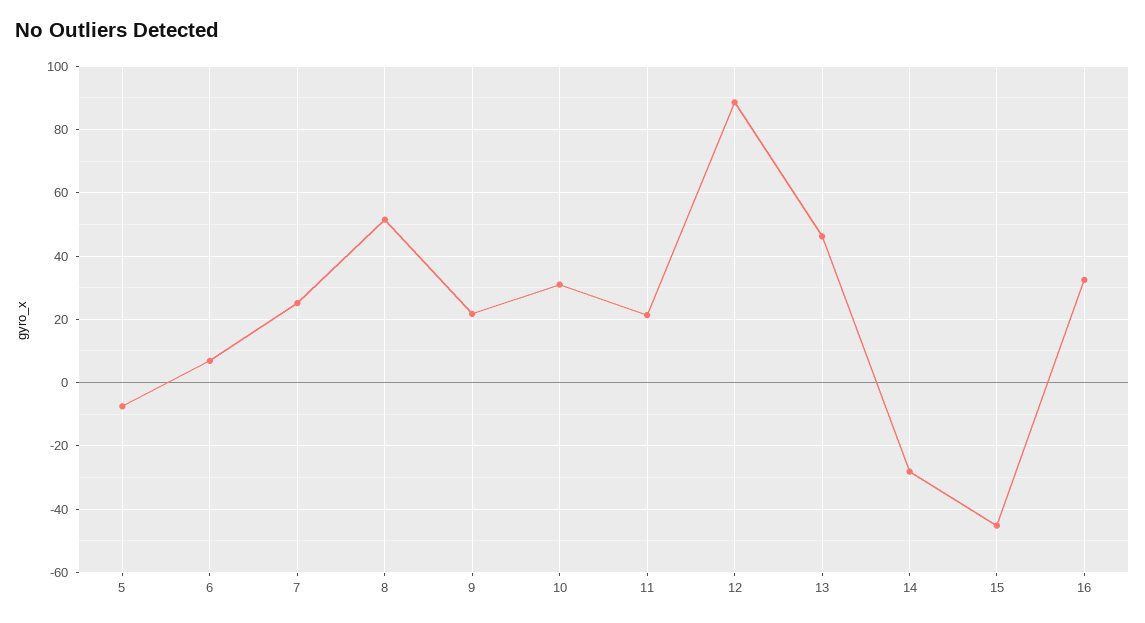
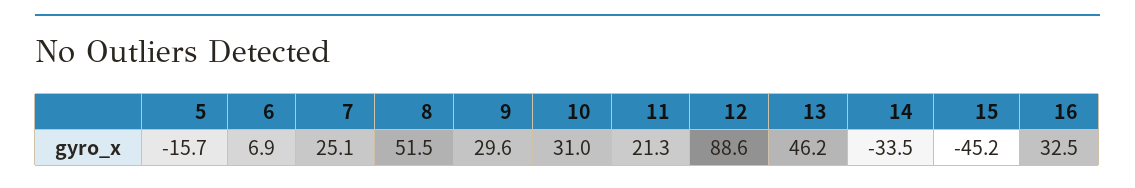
  {
-   "5": -8,
+   "5": -15.7,
    "6": 6.9,
    "7": 25.1,
    "8": 51.5,
-   "9": 22,
+   "9": 29.6,
    "10": 31,
    "11": 21.3,
    "12": 88.6,
    "13": 46.2,
-   "14": -28,
+   "14": -33.5,
    "15": -45.2,
    "16": 32.5
  }

